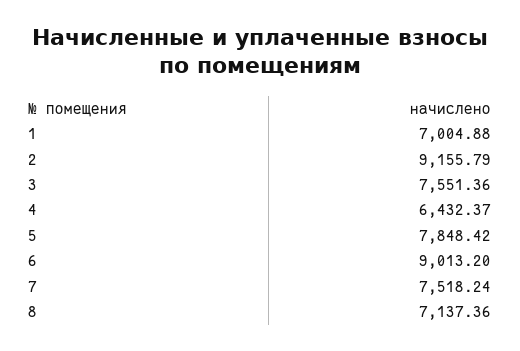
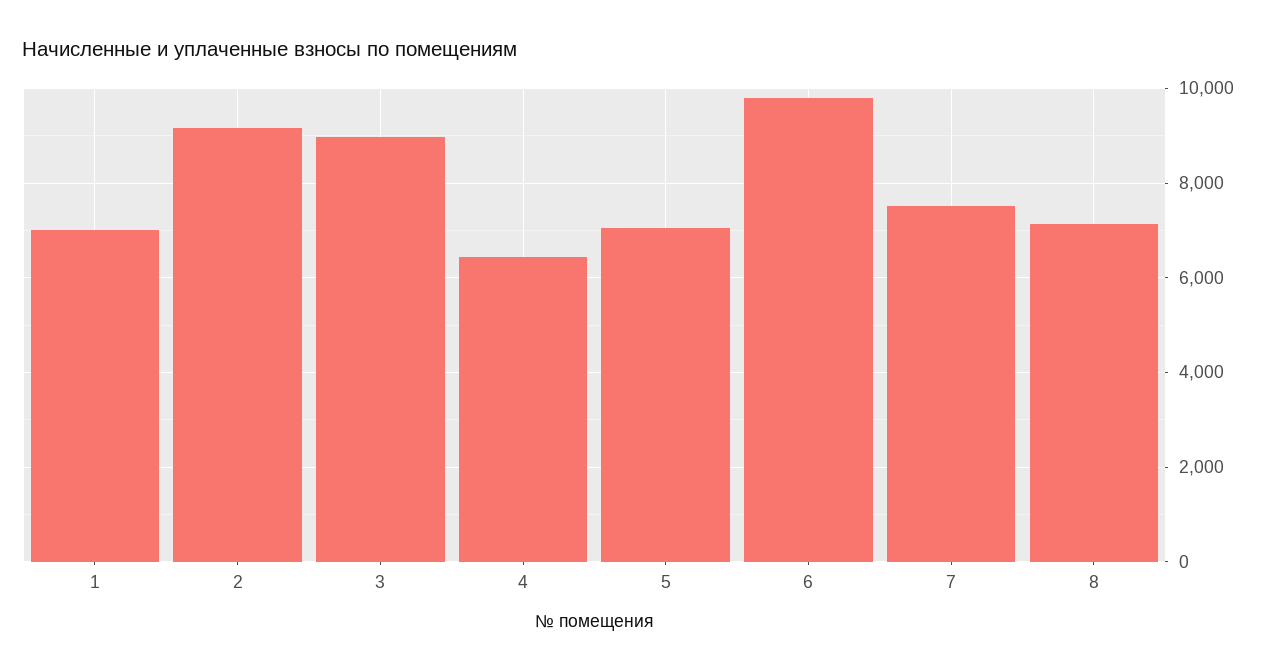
  {
    "1": 7004.88,
    "2": 9155.79,
-   "3": 7551.36,
+   "3": 9000,
    "4": 6432.37,
-   "5": 7848.42,
+   "5": 7000,
-   "6": 9013.2,
+   "6": 9800,
    "7": 7518.24,
    "8": 7137.36
  }

